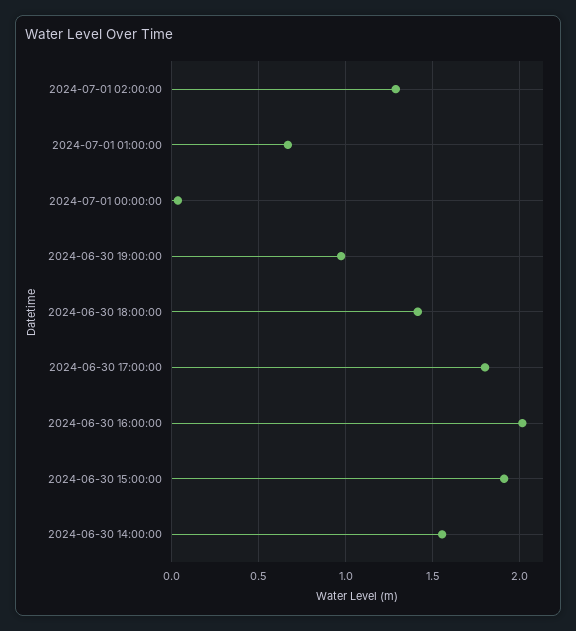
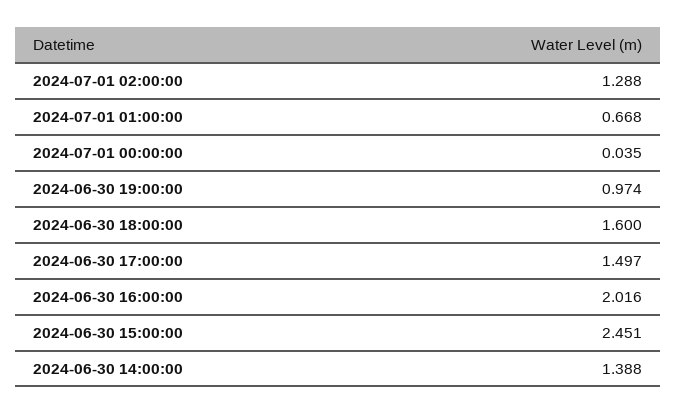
  {
    "2024-07-01 02:00:00": 1.288,
    "2024-07-01 01:00:00": 0.668,
    "2024-07-01 00:00:00": 0.035,
    "2024-06-30 19:00:00": 0.974,
-   "2024-06-30 18:00:00": 1.4,
+   "2024-06-30 18:00:00": 1.6,
-   "2024-06-30 17:00:00": 1.8,
+   "2024-06-30 17:00:00": 1.497,
    "2024-06-30 16:00:00": 2.016,
-   "2024-06-30 15:00:00": 1.9,
+   "2024-06-30 15:00:00": 2.451,
-   "2024-06-30 14:00:00": 1.55
+   "2024-06-30 14:00:00": 1.388
  }

